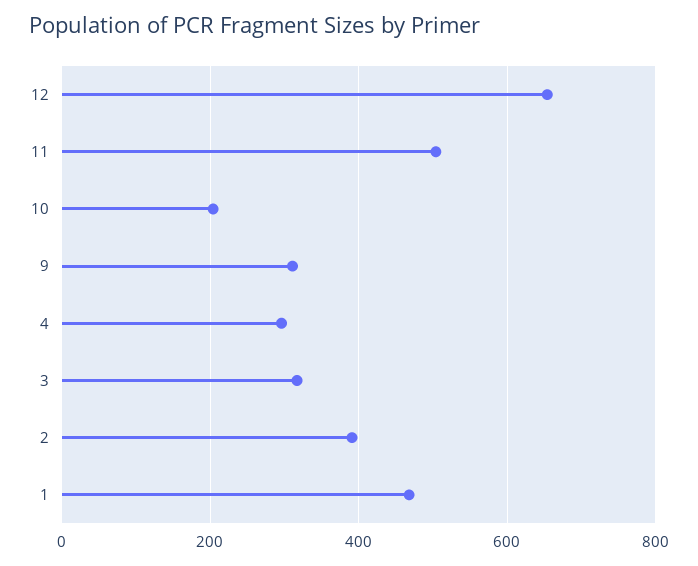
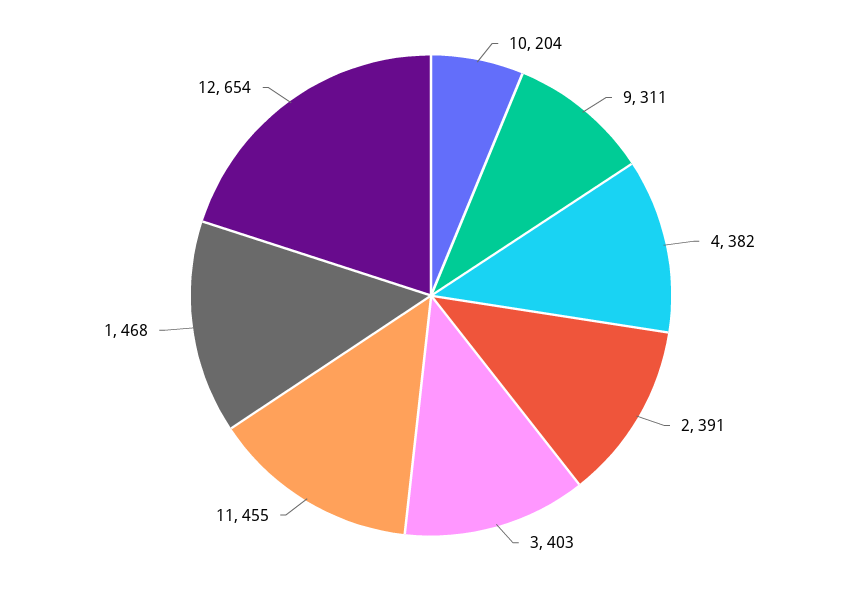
  {
    "12": 654,
-   "11": 500,
+   "11": 455,
    "10": 204,
    "9": 311,
-   "4": 300,
+   "4": 382,
-   "3": 320,
+   "3": 403,
    "2": 391,
    "1": 468
  }

